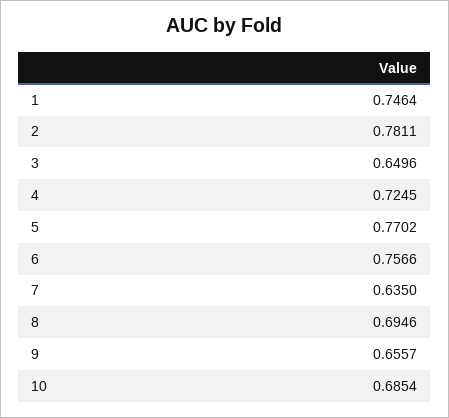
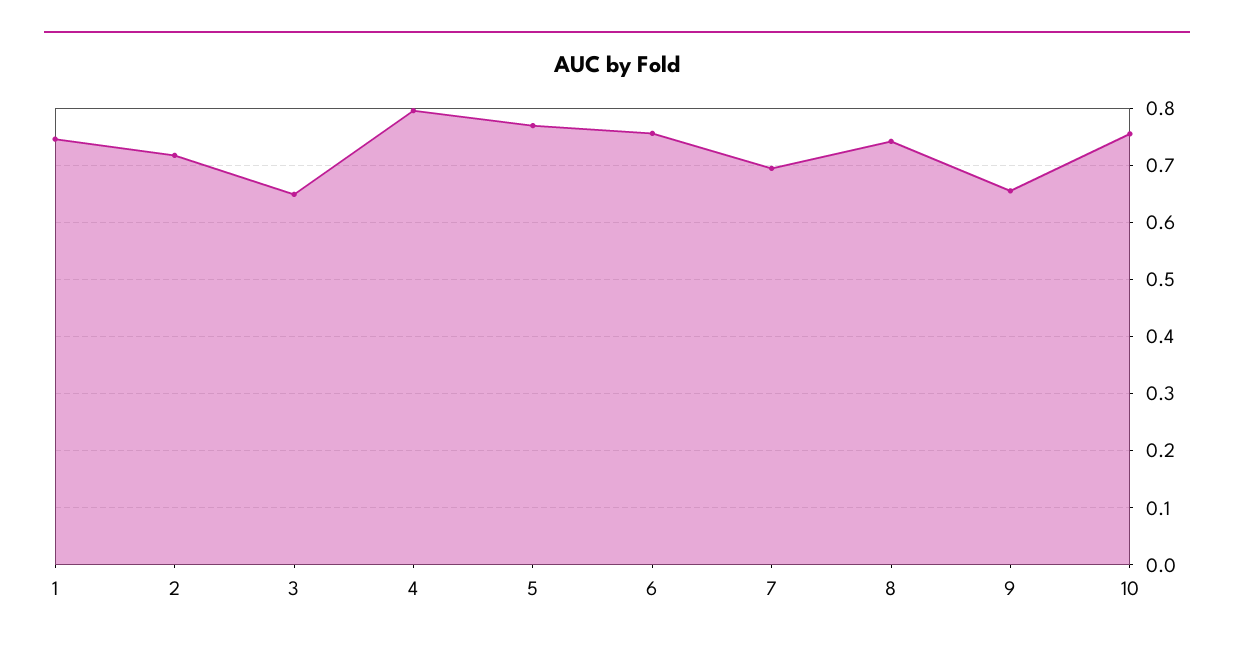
  {
    "1": 0.7464,
-   "2": 0.7811,
+   "2": 0.72,
    "3": 0.6496,
-   "4": 0.7245,
+   "4": 0.8,
    "5": 0.7702,
    "6": 0.7566,
-   "7": 0.635,
+   "7": 0.7,
-   "8": 0.6946,
+   "8": 0.74,
    "9": 0.6557,
-   "10": 0.6854
+   "10": 0.76
  }

